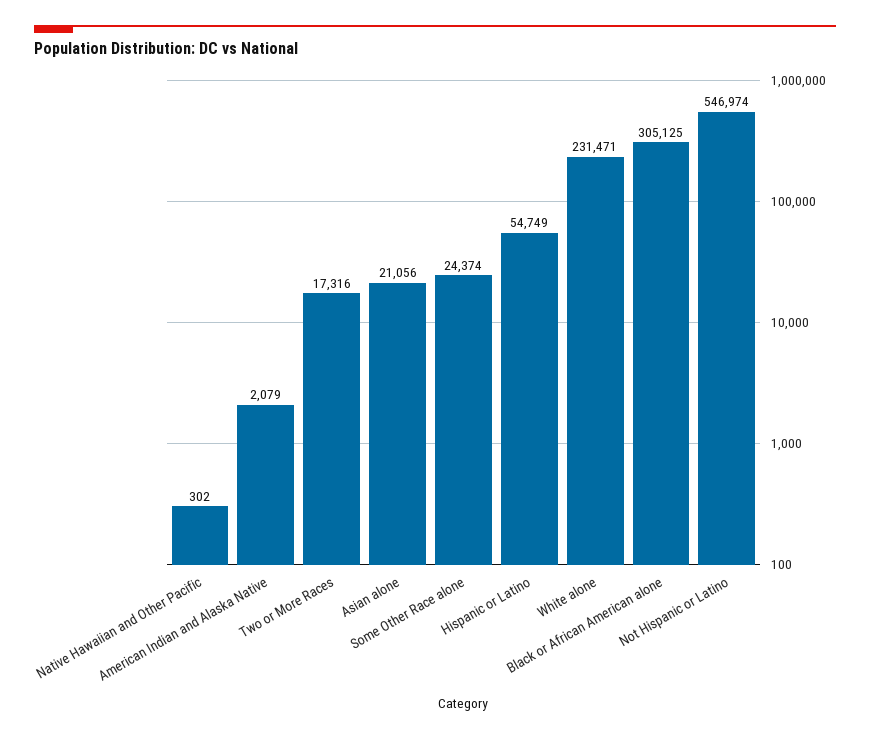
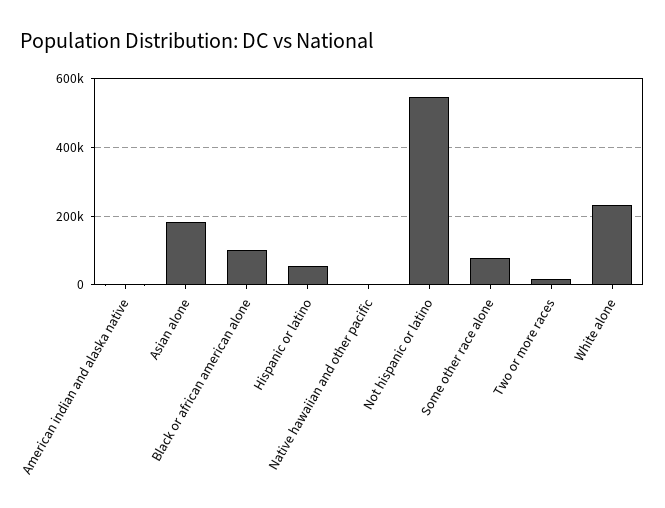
  {
    "Native Hawaiian and Other Pacific": 302,
    "American Indian and Alaska Native": 2079,
    "Two or More Races": 17316,
-   "Asian alone": 21056,
+   "Asian alone": 180000,
-   "Some Other Race alone": 24374,
+   "Some Other Race alone": 80000,
    "Hispanic or Latino": 54749,
    "White alone": 231471,
-   "Black or African American alone": 305125,
+   "Black or African American alone": 100000,
    "Not Hispanic or Latino": 546974
  }

